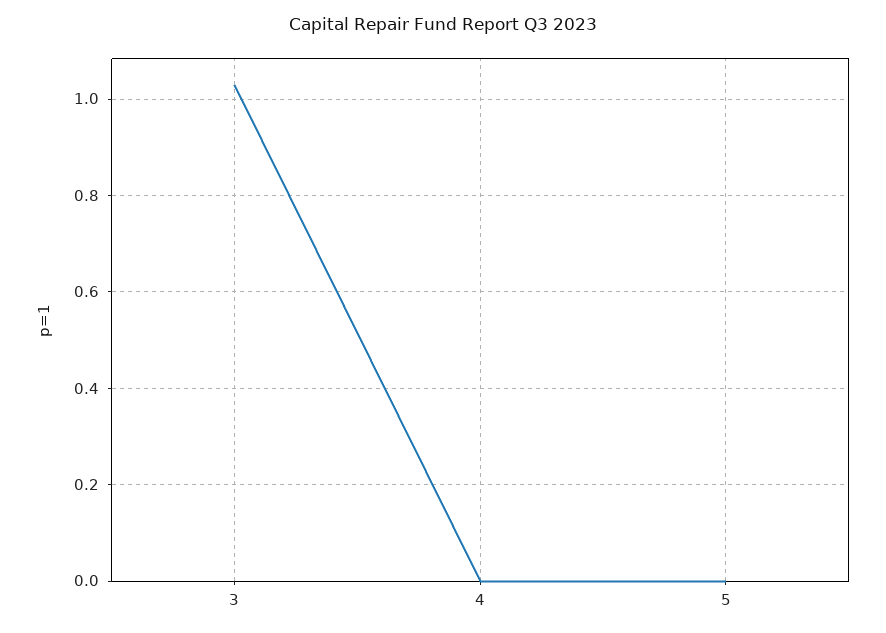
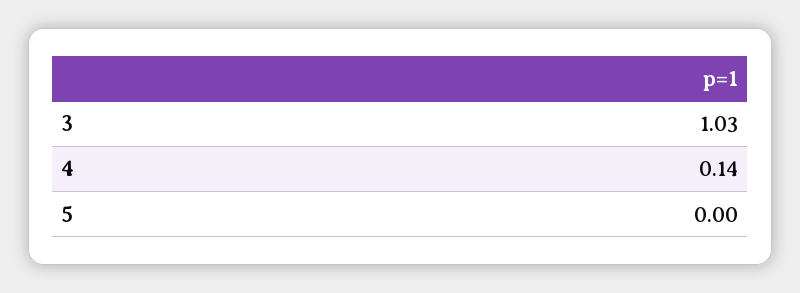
  {
    "3": 1.03,
-   "4": 0,
+   "4": 0.14,
    "5": 0
  }

